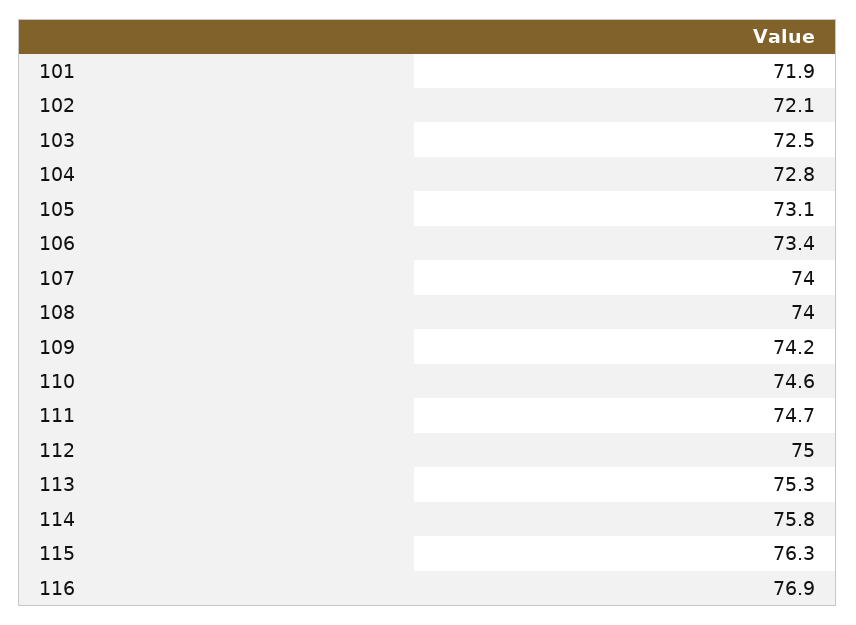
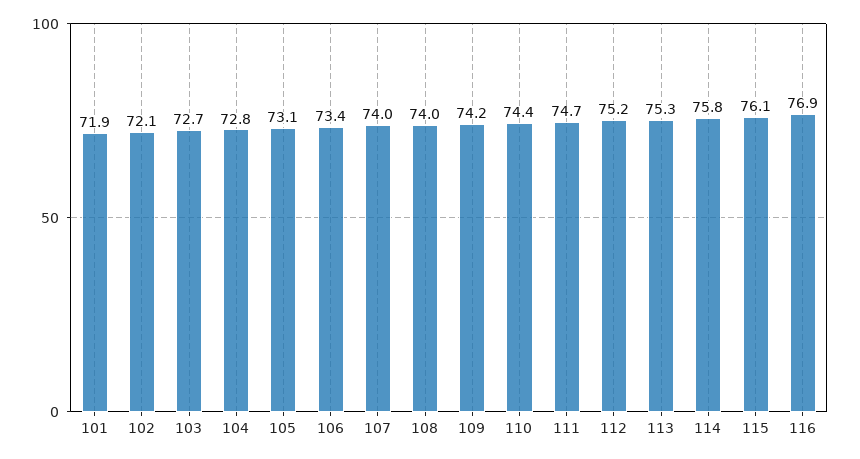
  {
    "101": 71.9,
    "102": 72.1,
-   "103": 72.5,
+   "103": 72.7,
    "104": 72.8,
    "105": 73.1,
    "106": 73.4,
    "107": 74,
    "108": 74,
    "109": 74.2,
-   "110": 74.6,
+   "110": 74.4,
    "111": 74.7,
-   "112": 75,
+   "112": 75.2,
    "113": 75.3,
    "114": 75.8,
-   "115": 76.3,
+   "115": 76.1,
    "116": 76.9
  }

